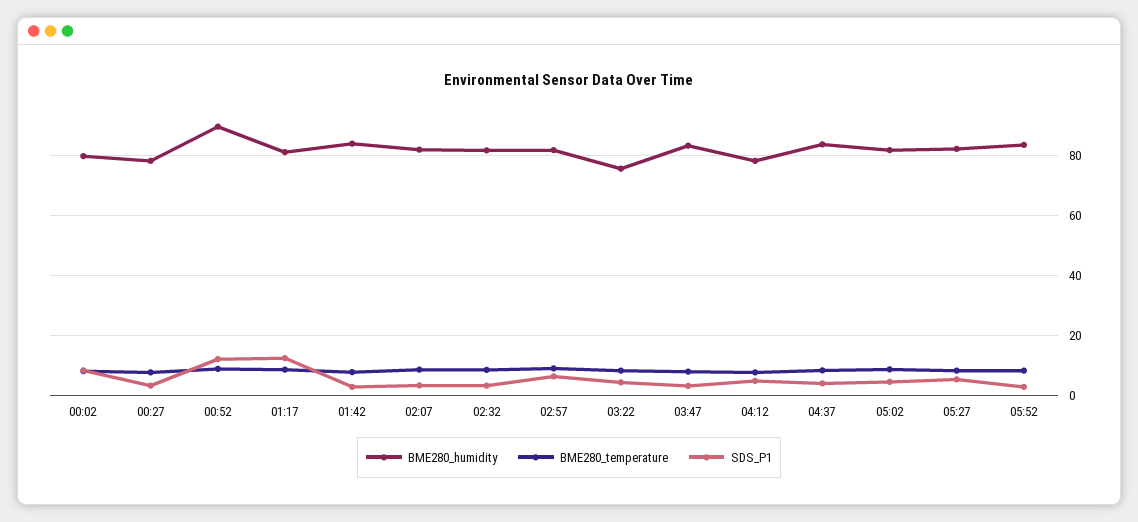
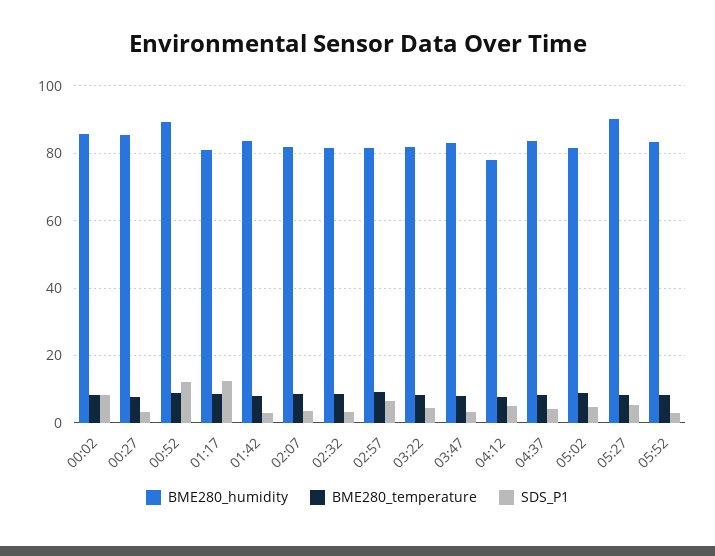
  {
    "BME280_humidity": {
-     "00:02": 80,
+     "00:02": 86,
-     "00:27": 78,
+     "00:27": 86,
      "00:52": 90,
      "01:17": 80,
      "01:42": 84,
      "02:07": 82,
      "02:32": 82,
      "02:57": 82,
-     "03:22": 76,
+     "03:22": 82,
      "03:47": 84,
      "04:12": 78,
      "04:37": 84,
      "05:02": 82,
-     "05:27": 82,
+     "05:27": 90,
      "05:52": 84
    },
    "BME280_temperature": {
      "00:02": 8,
      "00:27": 8,
      "00:52": 8,
      "01:17": 8,
      "01:42": 8,
      "02:07": 8,
      "02:32": 8,
      "02:57": 10,
      "03:22": 8,
      "03:47": 8,
      "04:12": 8,
      "04:37": 8,
      "05:02": 8,
      "05:27": 8,
      "05:52": 8
    },
    "SDS_P1": {
      "00:02": 8,
      "00:27": 4,
      "00:52": 12,
      "01:17": 12,
      "01:42": 2,
      "02:07": 4,
      "02:32": 4,
      "02:57": 6,
      "03:22": 4,
      "03:47": 4,
      "04:12": 4,
      "04:37": 4,
      "05:02": 4,
      "05:27": 6,
      "05:52": 2
    }
  }

